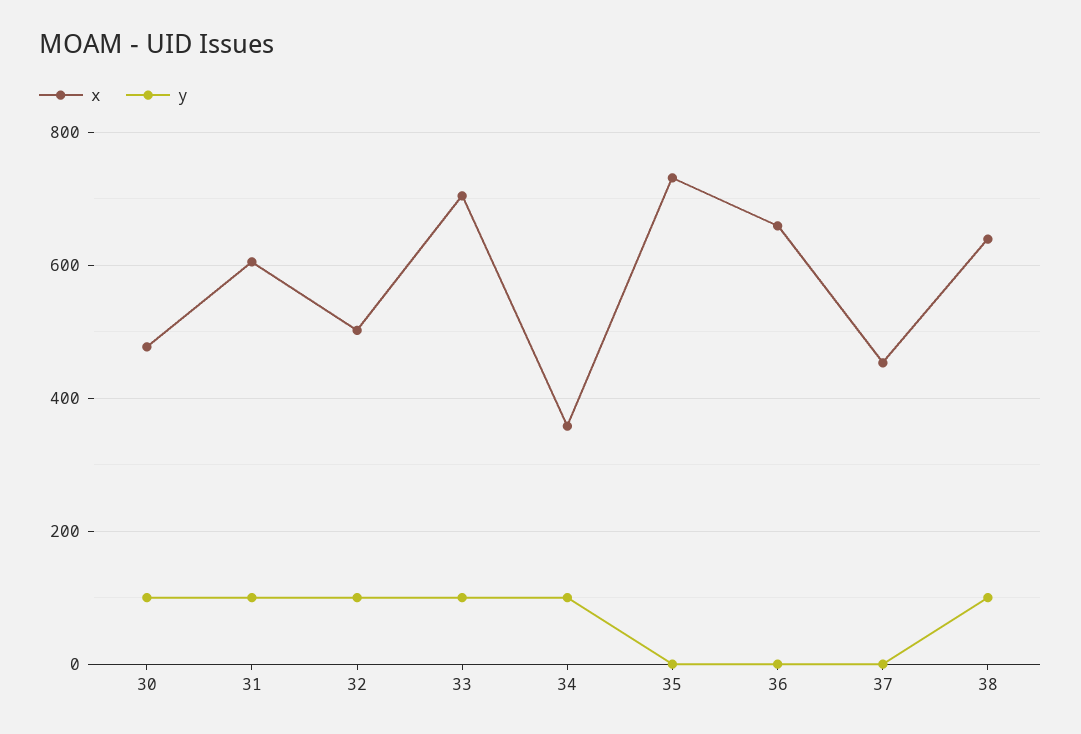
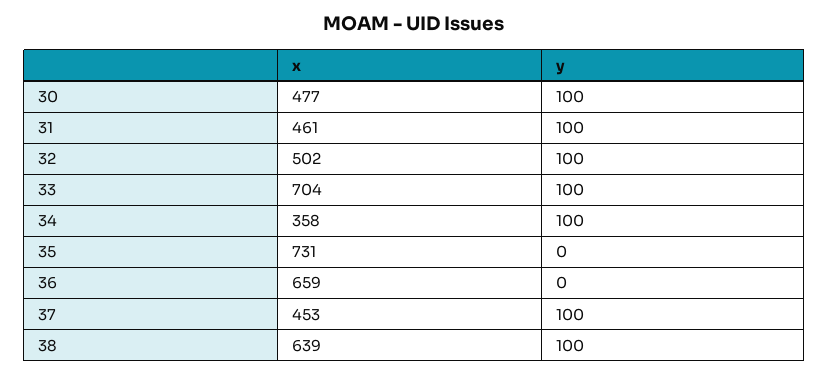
  {
    "x": {
      "30": 477,
-     "31": 600,
+     "31": 461,
      "32": 502,
      "33": 704,
      "34": 358,
      "35": 731,
      "36": 659,
      "37": 453,
      "38": 639
    },
    "y": {
      "30": 100,
      "31": 100,
      "32": 100,
      "33": 100,
      "34": 100,
      "35": 0,
      "36": 0,
-     "37": 0,
+     "37": 100,
      "38": 100
    }
  }

